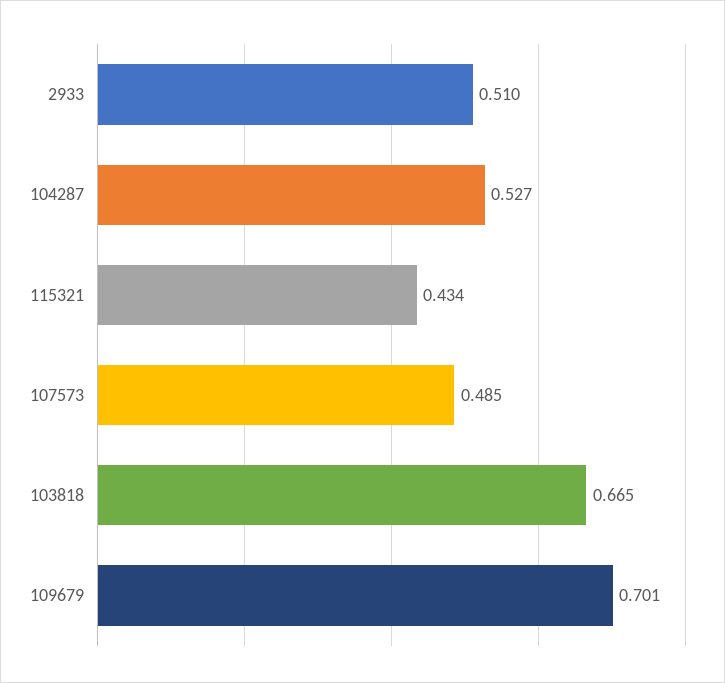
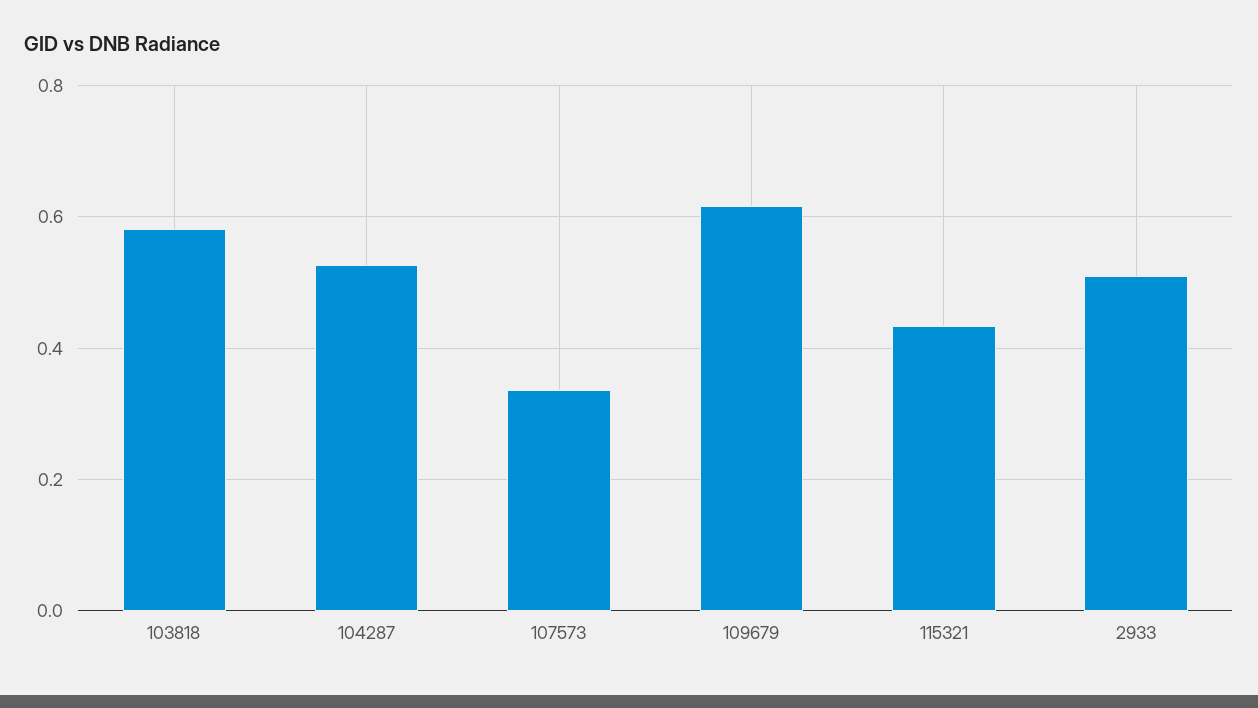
  {
    "2933": 0.51,
    "104287": 0.527,
    "115321": 0.434,
-   "107573": 0.485,
+   "107573": 0.34,
-   "103818": 0.665,
+   "103818": 0.58,
-   "109679": 0.701
+   "109679": 0.62
  }

